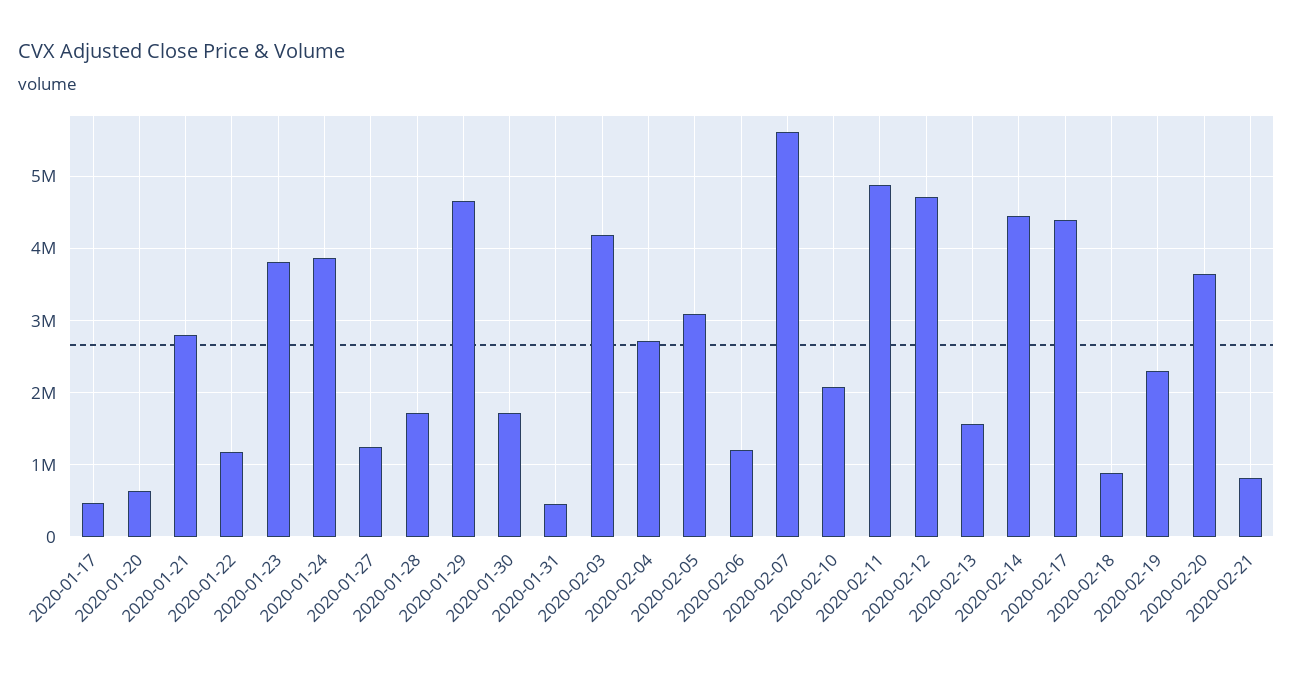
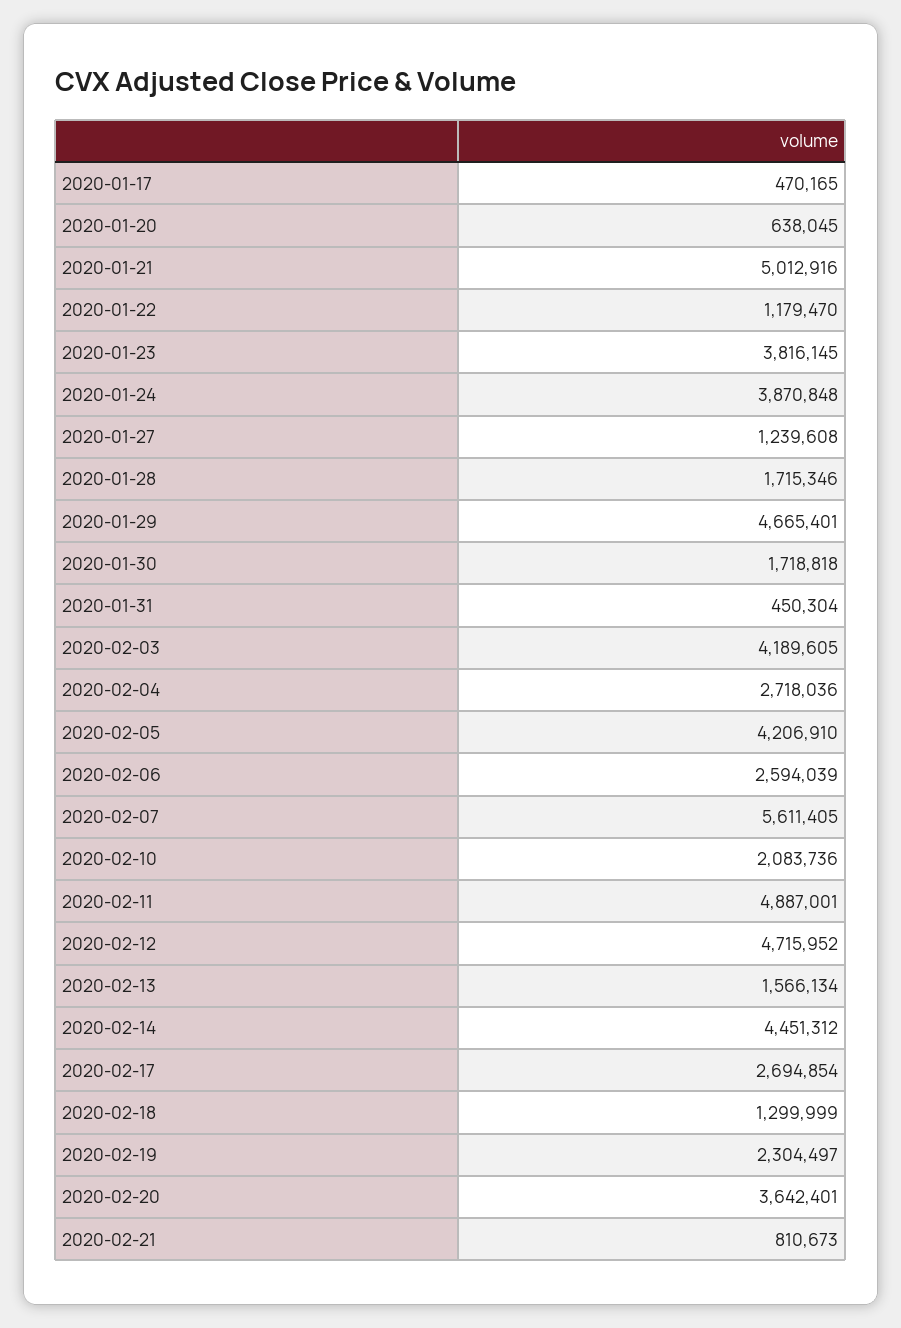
  {
    "2020-01-17": 470165,
    "2020-01-20": 638045,
-   "2020-01-21": 2800000,
+   "2020-01-21": 5012916,
    "2020-01-22": 1179470,
    "2020-01-23": 3816145,
    "2020-01-24": 3870848,
    "2020-01-27": 1239608,
    "2020-01-28": 1715346,
    "2020-01-29": 4665401,
    "2020-01-30": 1718818,
    "2020-01-31": 450304,
    "2020-02-03": 4189605,
    "2020-02-04": 2718036,
-   "2020-02-05": 3100000,
+   "2020-02-05": 4206910,
-   "2020-02-06": 1200000,
+   "2020-02-06": 2594039,
    "2020-02-07": 5611405,
    "2020-02-10": 2083736,
    "2020-02-11": 4887001,
    "2020-02-12": 4715952,
    "2020-02-13": 1566134,
    "2020-02-14": 4451312,
-   "2020-02-17": 4400000,
+   "2020-02-17": 2694854,
-   "2020-02-18": 900000,
+   "2020-02-18": 1299999,
    "2020-02-19": 2304497,
    "2020-02-20": 3642401,
    "2020-02-21": 810673
  }

